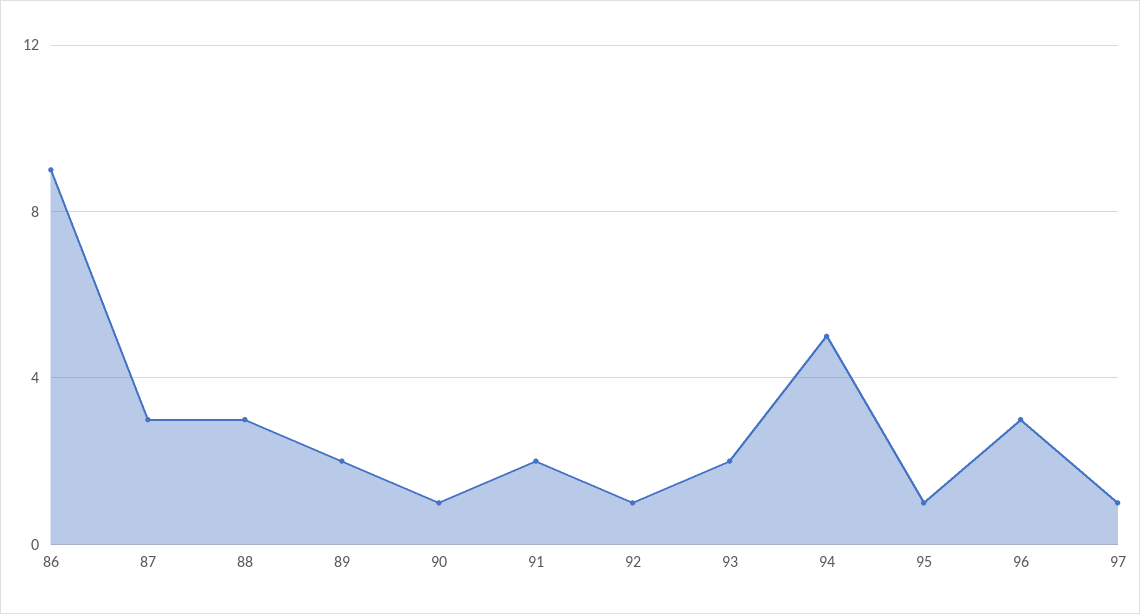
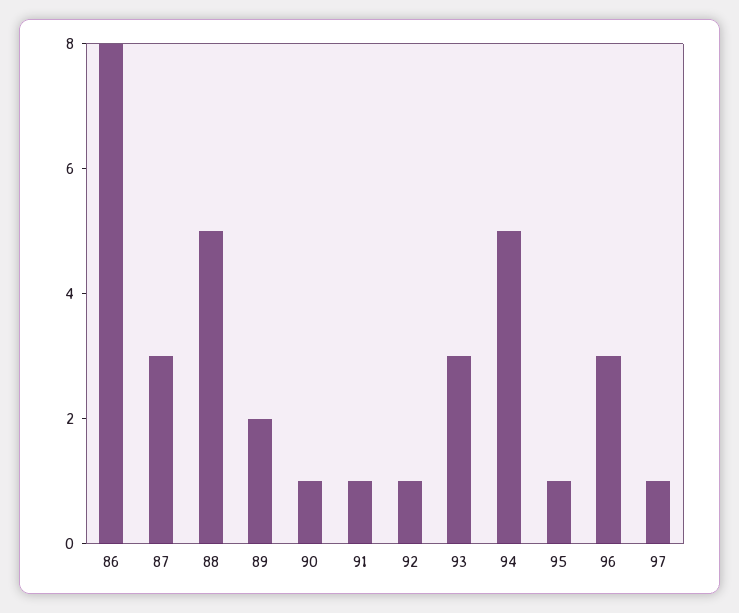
  {
-   "86": 9,
+   "86": 8,
    "87": 3,
-   "88": 3,
+   "88": 5,
    "89": 2,
    "90": 1,
-   "91": 2,
+   "91": 1,
    "92": 1,
-   "93": 2,
+   "93": 3,
    "94": 5,
    "95": 1,
    "96": 3,
    "97": 1
  }

